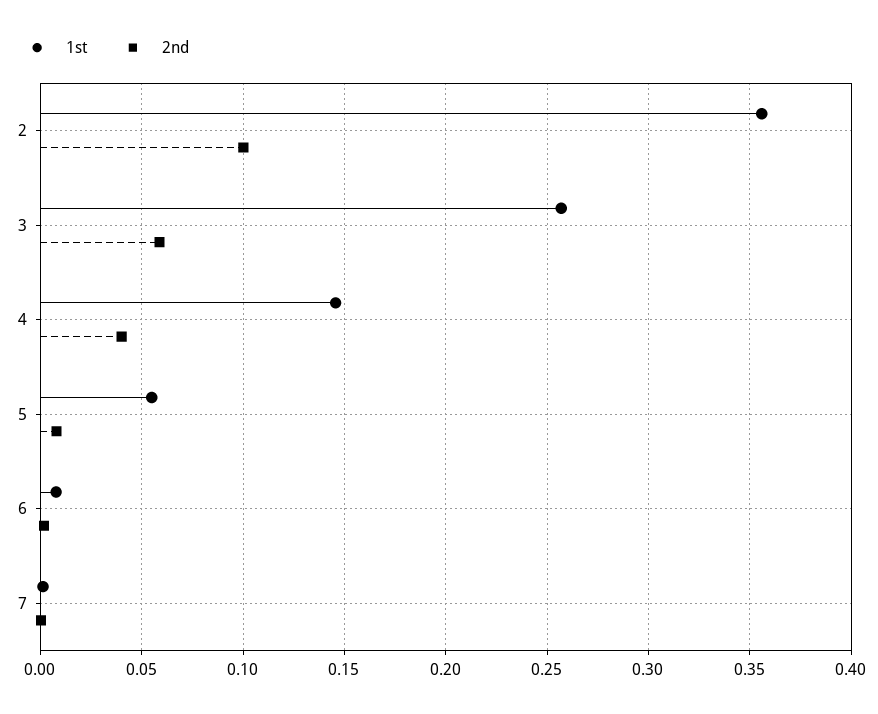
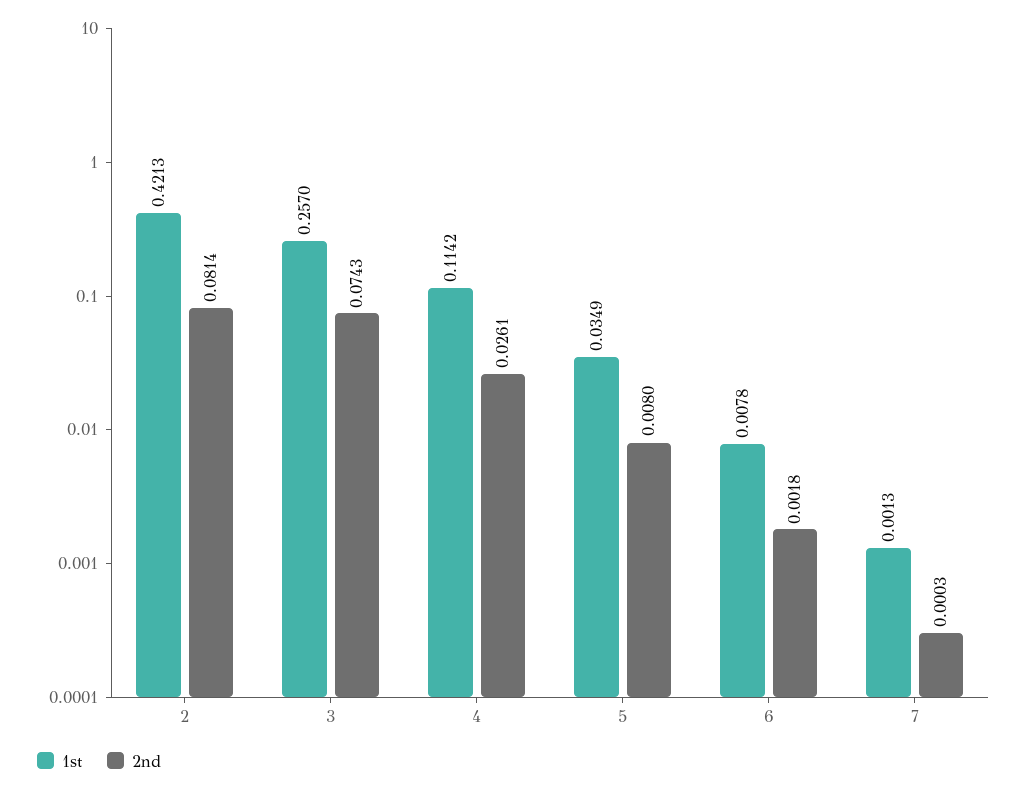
  {
    "1st": {
-     "2": 0.355,
+     "2": 0.4213,
      "3": 0.257,
-     "4": 0.145,
+     "4": 0.1142,
-     "5": 0.055,
+     "5": 0.0349,
      "6": 0.0078,
      "7": 0.0013
    },
    "2nd": {
-     "2": 0.1,
+     "2": 0.0814,
-     "3": 0.06,
+     "3": 0.0743,
-     "4": 0.04,
+     "4": 0.0261,
      "5": 0.008,
      "6": 0.0018,
      "7": 0.0003
    }
  }

